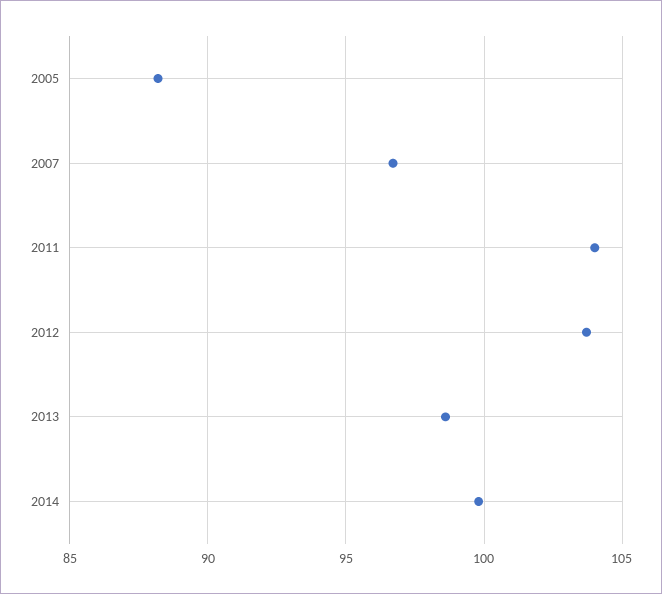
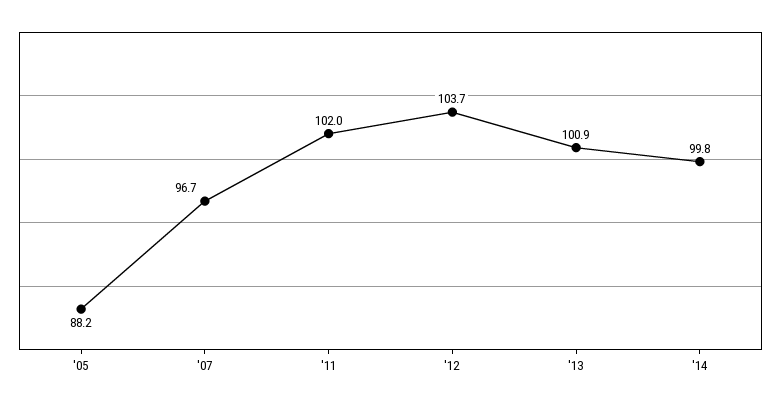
  {
    "2005": 88.2,
    "2007": 96.7,
-   "2011": 104,
+   "2011": 102,
    "2012": 103.7,
-   "2013": 98.5,
+   "2013": 100.9,
    "2014": 99.8
  }

